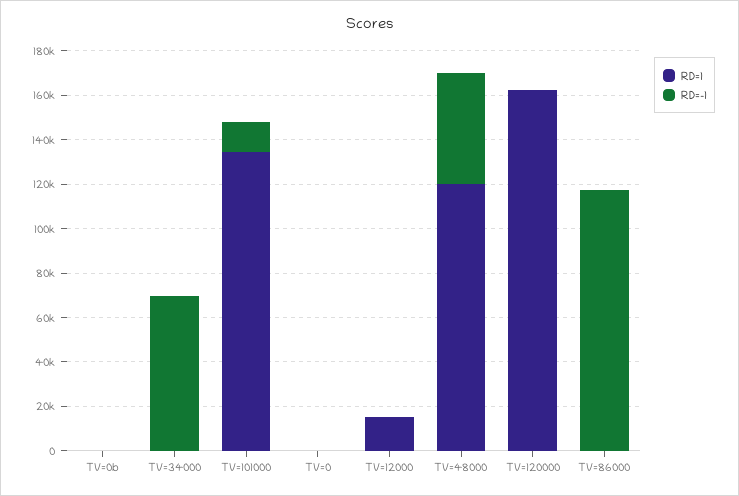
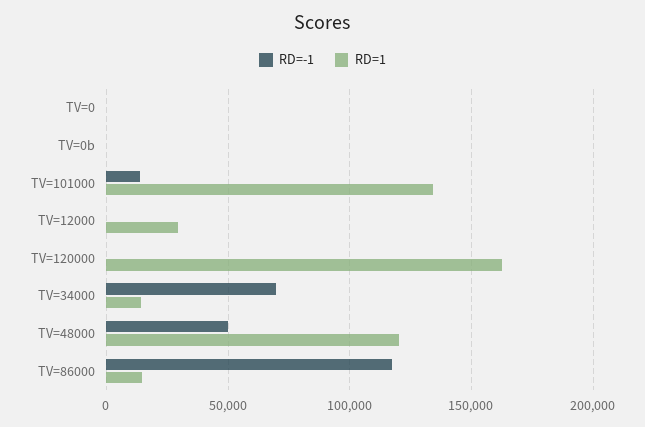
  {
    "RD=1": {
      "TV=0b": 0,
-     "TV=34000": 0,
+     "TV=34000": 15000,
      "TV=101000": 135000,
      "TV=0": 0,
-     "TV=12000": 15000,
+     "TV=12000": 30000,
      "TV=48000": 120000,
      "TV=120000": 160000,
-     "TV=86000": 0
+     "TV=86000": 15000
    },
    "RD=-1": {
      "TV=0b": 0,
      "TV=34000": 70000,
      "TV=101000": 15000,
      "TV=0": 0,
      "TV=12000": 0,
      "TV=48000": 50000,
      "TV=120000": 0,
      "TV=86000": 120000
    }
  }

